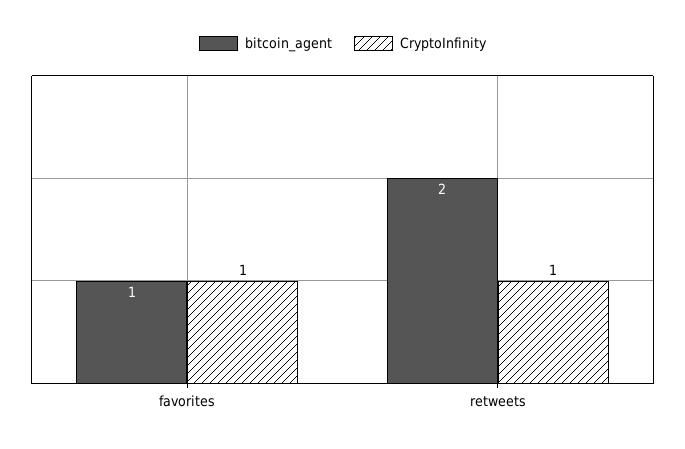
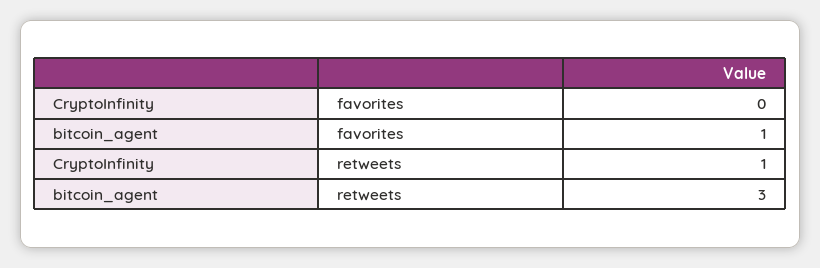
  {
    "bitcoin_agent": {
      "favorites": 1,
-     "retweets": 2
+     "retweets": 3
    },
    "CryptoInfinity": {
-     "favorites": 1,
+     "favorites": 0,
      "retweets": 1
    }
  }

